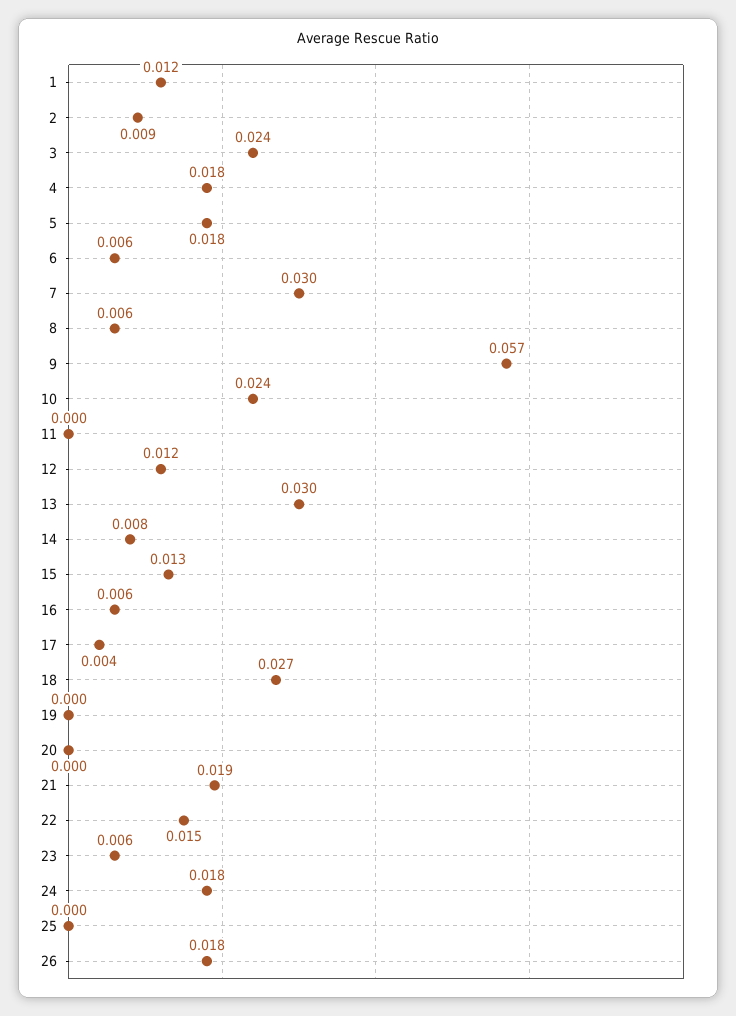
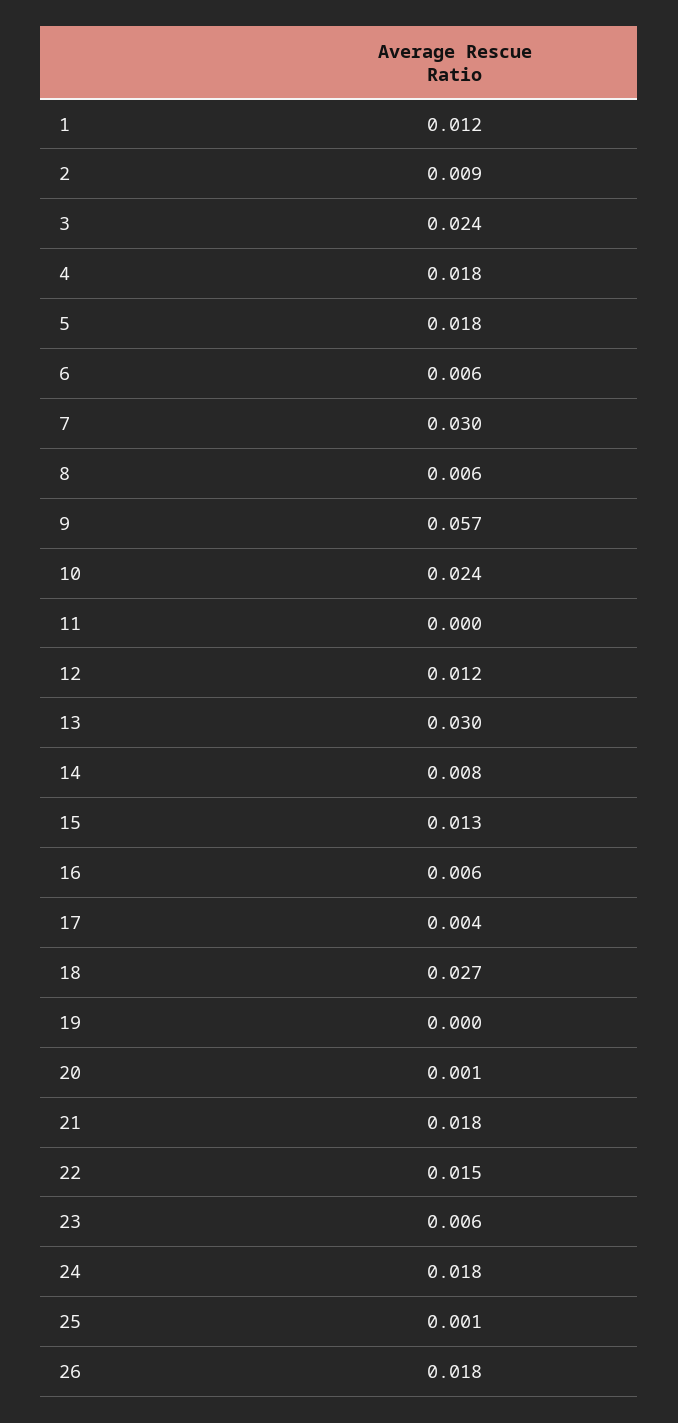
  {
    "1": 0.012,
    "2": 0.009,
    "3": 0.024,
    "4": 0.018,
    "5": 0.018,
    "6": 0.006,
    "7": 0.03,
    "8": 0.006,
    "9": 0.057,
    "10": 0.024,
    "11": 0,
    "12": 0.012,
    "13": 0.03,
    "14": 0.008,
    "15": 0.013,
    "16": 0.006,
    "17": 0.004,
    "18": 0.027,
    "19": 0,
-   "20": 0,
+   "20": 0.001,
-   "21": 0.019,
+   "21": 0.018,
    "22": 0.015,
    "23": 0.006,
    "24": 0.018,
-   "25": 0,
+   "25": 0.001,
    "26": 0.018
  }

